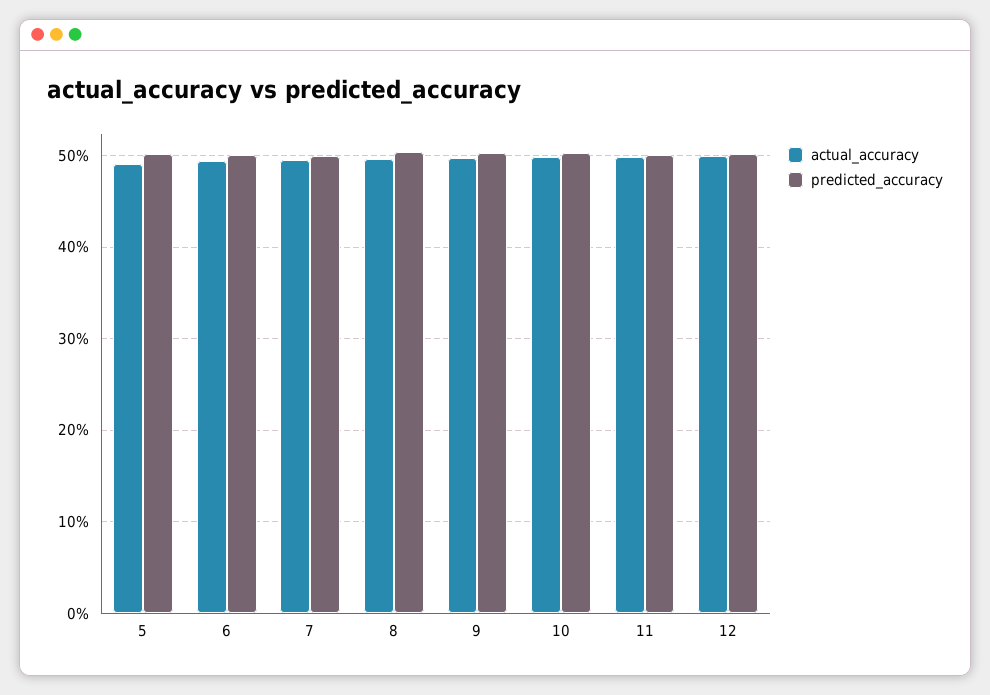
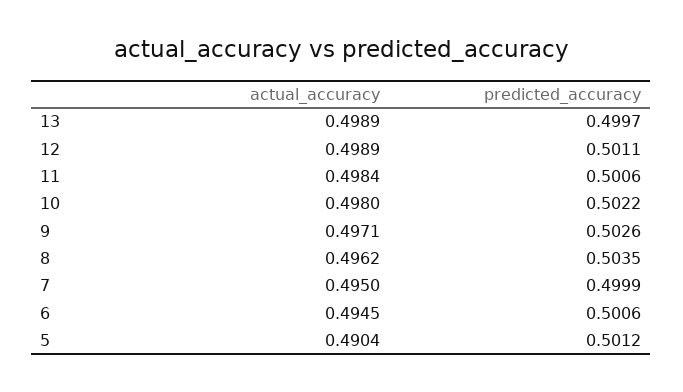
  {
    "actual_accuracy": {
      "5": 0.4904,
      "6": 0.4945,
      "7": 0.495,
      "8": 0.4962,
      "9": 0.4971,
      "10": 0.498,
      "11": 0.4984,
-     "12": 0.4989
+     "12": 0.4989,
+     "13": 0.4989
    },
    "predicted_accuracy": {
      "5": 0.5012,
      "6": 0.5006,
      "7": 0.4999,
      "8": 0.5035,
      "9": 0.5026,
      "10": 0.5022,
      "11": 0.5006,
-     "12": 0.5011
+     "12": 0.5011,
+     "13": 0.4997
    }
  }

